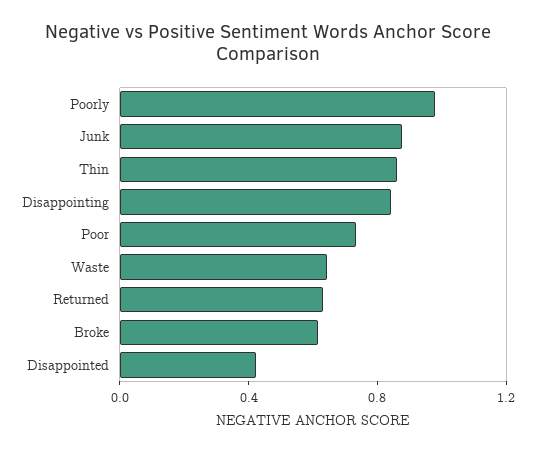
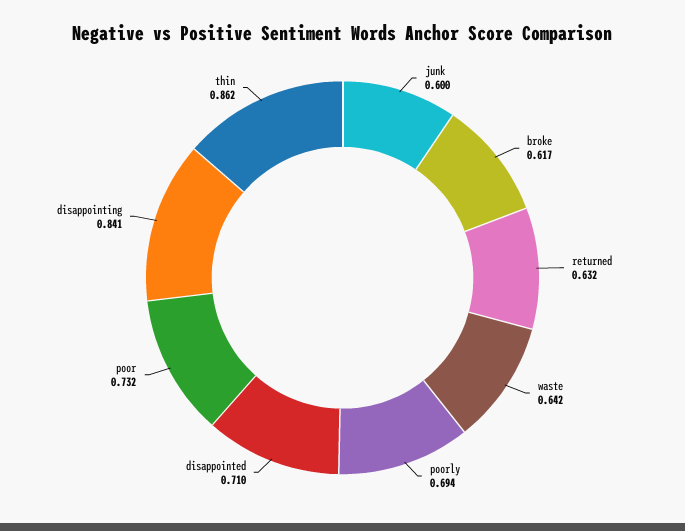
  {
-   "Poorly": 1,
+   "Poorly": 0.694,
-   "Junk": 0.9,
+   "Junk": 0.6,
    "Thin": 0.862,
    "Disappointing": 0.841,
    "Poor": 0.732,
    "Waste": 0.642,
    "Returned": 0.632,
    "Broke": 0.617,
-   "Disappointed": 0.4
+   "Disappointed": 0.71
  }

